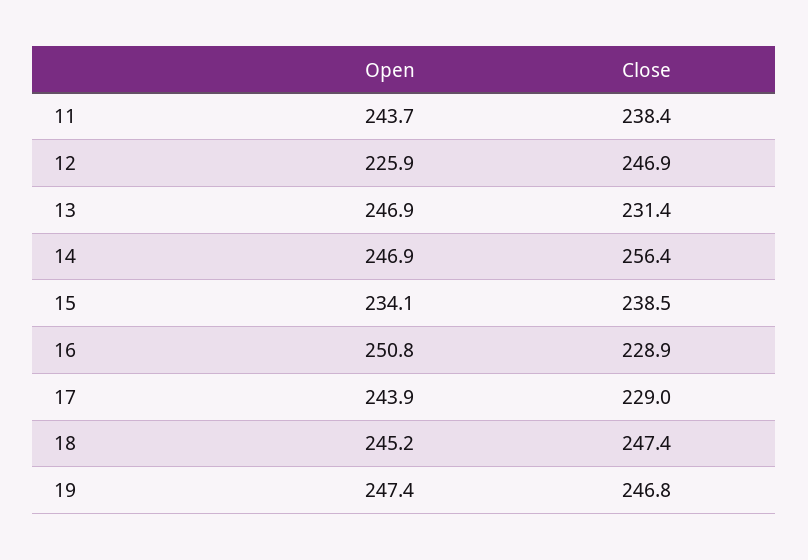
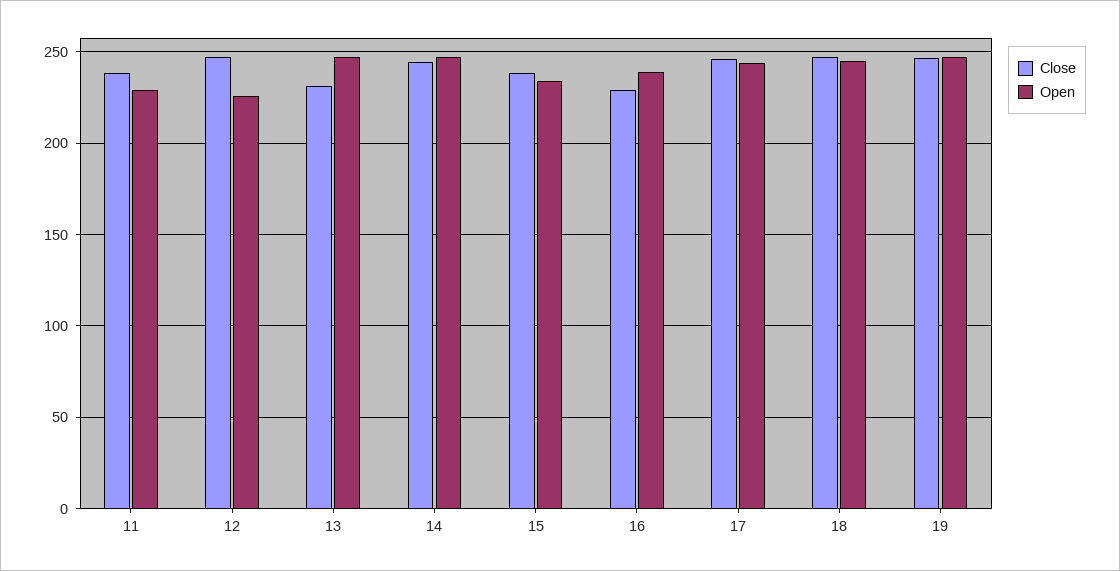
  {
    "Open": {
-     "11": 243.7,
+     "11": 230,
      "12": 225.9,
      "13": 246.9,
      "14": 246.9,
      "15": 234.1,
-     "16": 250.8,
+     "16": 240,
      "17": 243.9,
      "18": 245.2,
      "19": 247.4
    },
    "Close": {
      "11": 238.4,
      "12": 246.9,
      "13": 231.4,
-     "14": 256.4,
+     "14": 245,
      "15": 238.5,
      "16": 228.9,
-     "17": 229,
+     "17": 245,
      "18": 247.4,
      "19": 246.8
    }
  }

